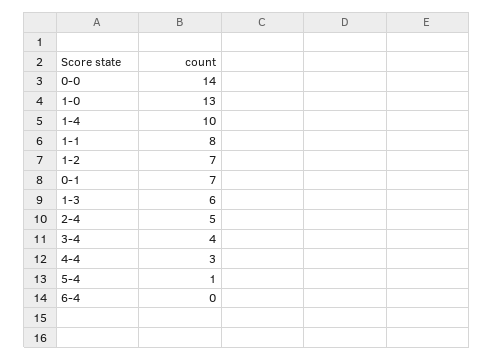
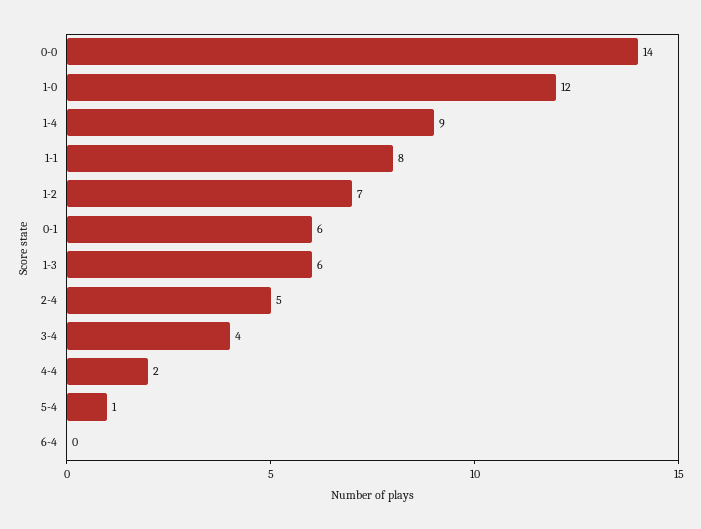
  {
    "0-0": 14,
-   "1-0": 13,
+   "1-0": 12,
-   "1-4": 10,
+   "1-4": 9,
    "1-1": 8,
    "1-2": 7,
-   "0-1": 7,
+   "0-1": 6,
    "1-3": 6,
    "2-4": 5,
    "3-4": 4,
-   "4-4": 3,
+   "4-4": 2,
    "5-4": 1,
    "6-4": 0
  }

